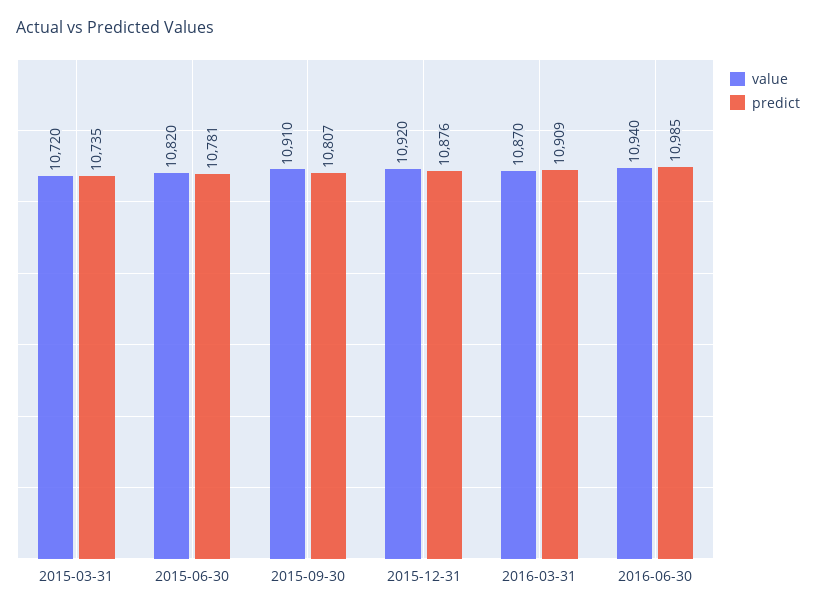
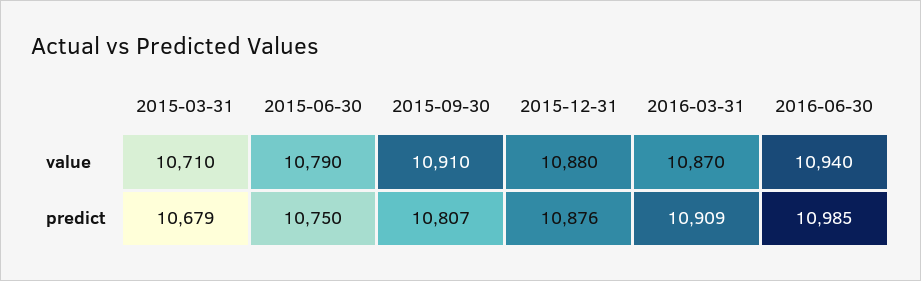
  {
    "value": {
-     "2015-03-31": 10720,
+     "2015-03-31": 10710,
-     "2015-06-30": 10820,
+     "2015-06-30": 10790,
      "2015-09-30": 10910,
-     "2015-12-31": 10920,
+     "2015-12-31": 10880,
      "2016-03-31": 10870,
      "2016-06-30": 10940
    },
    "predict": {
-     "2015-03-31": 10735,
+     "2015-03-31": 10679,
-     "2015-06-30": 10781,
+     "2015-06-30": 10750,
      "2015-09-30": 10807,
      "2015-12-31": 10876,
      "2016-03-31": 10909,
      "2016-06-30": 10985
    }
  }

